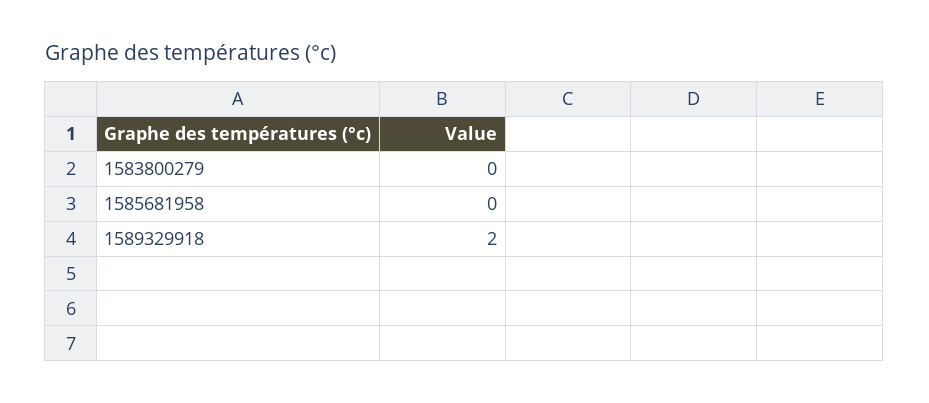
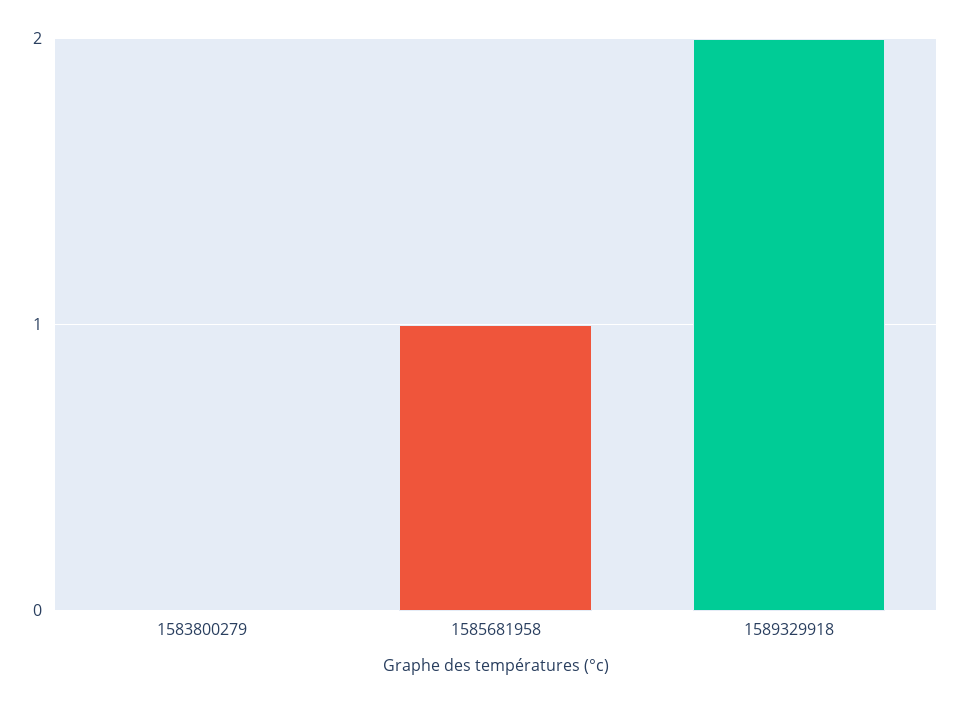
  {
    "1583800279": 0,
-   "1585681958": 0,
+   "1585681958": 1,
    "1589329918": 2
  }

